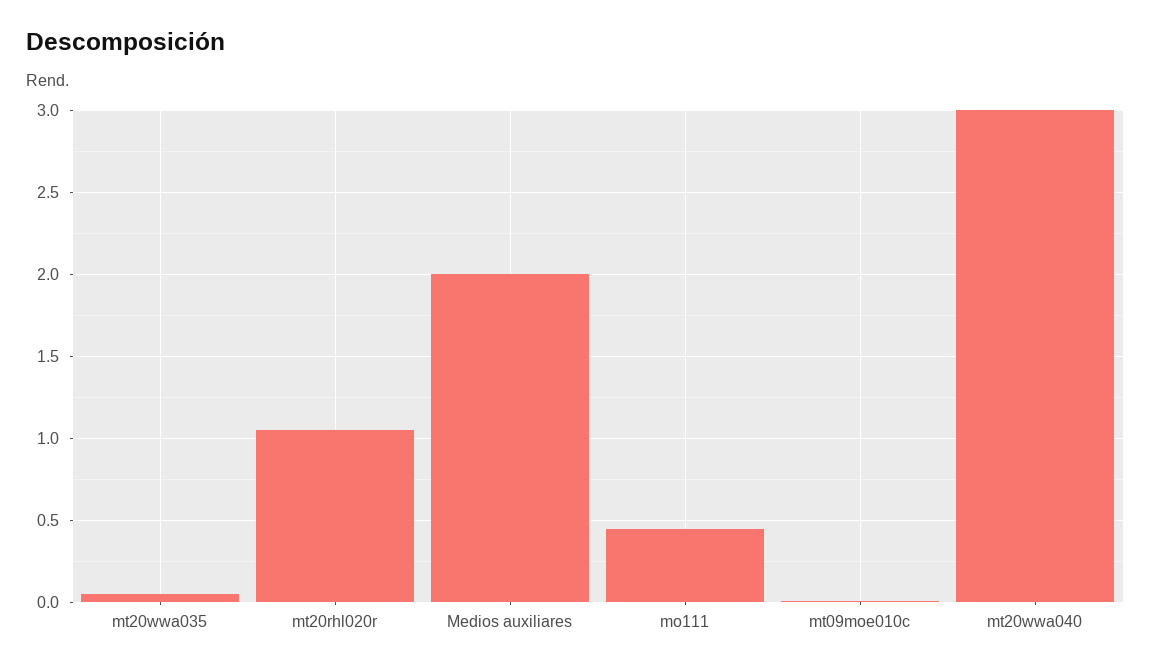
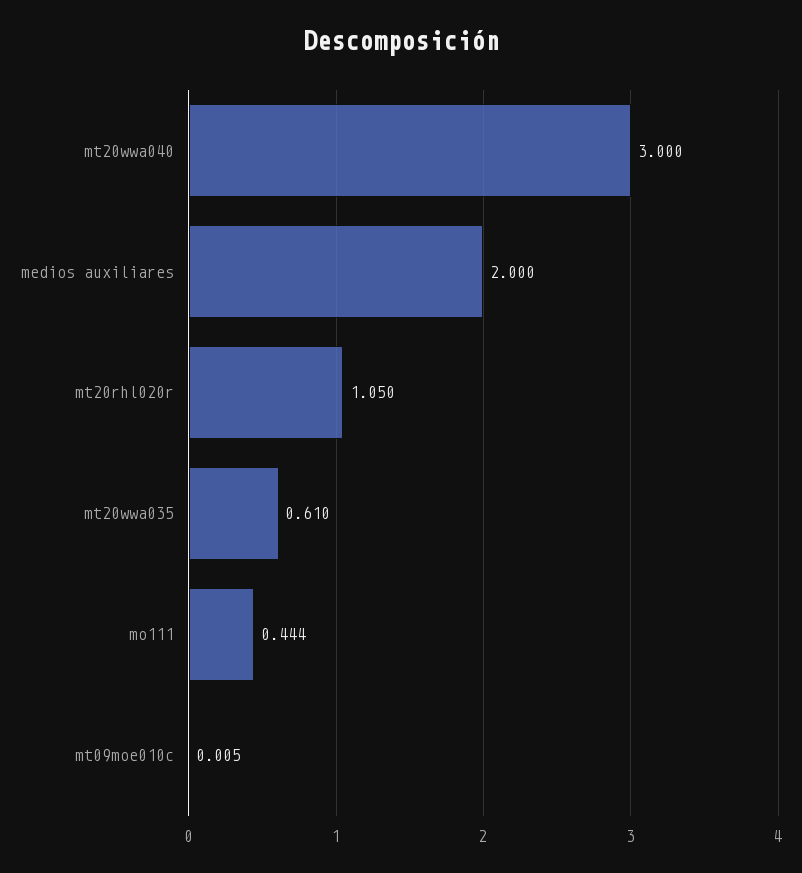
  {
-   "mt20wwa035": 0.05,
+   "mt20wwa035": 0.61,
    "mt20rhl020r": 1.05,
    "Medios auxiliares": 2,
    "mo111": 0.444,
    "mt09moe010c": 0.005,
    "mt20wwa040": 3
  }

